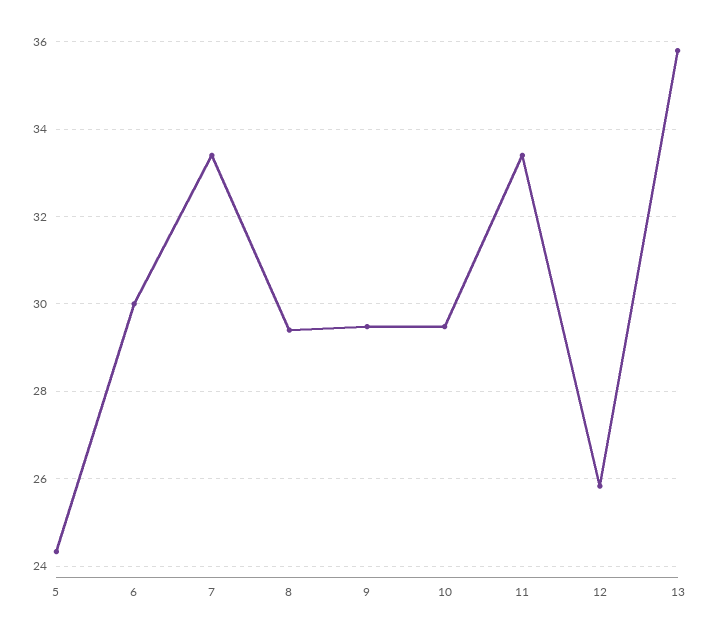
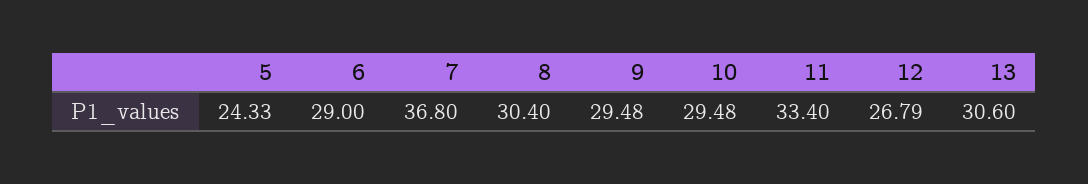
  {
    "5": 24.33,
-   "6": 30,
+   "6": 29,
-   "7": 33.4,
+   "7": 36.8,
-   "8": 29.4,
+   "8": 30.4,
    "9": 29.48,
    "10": 29.48,
    "11": 33.4,
-   "12": 25.8,
+   "12": 26.79,
-   "13": 35.8
+   "13": 30.6
  }

